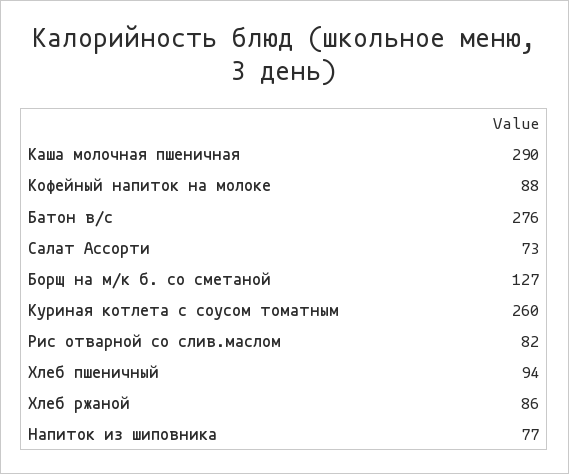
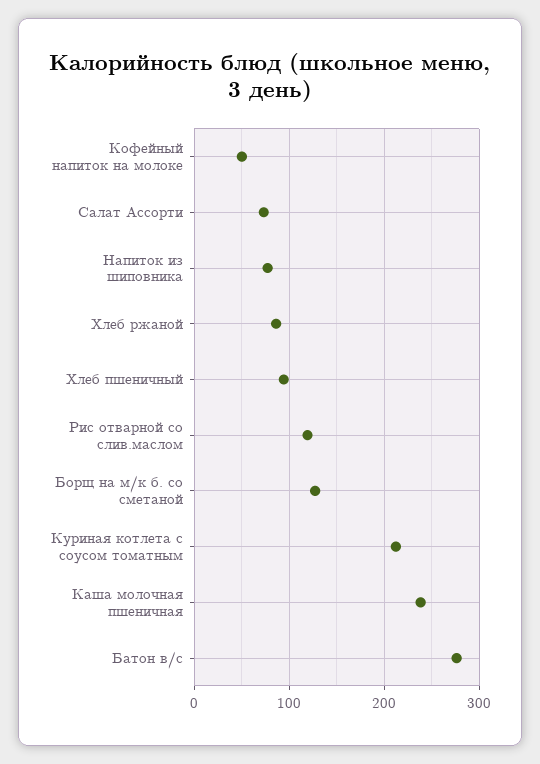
  {
-   "Каша молочная пшеничная": 290,
+   "Каша молочная пшеничная": 240,
-   "Кофейный напиток на молоке": 88,
+   "Кофейный напиток на молоке": 50,
    "Батон в/с": 276,
    "Салат Ассорти": 73,
    "Борщ на м/к б. со сметаной": 127,
-   "Куриная котлета с соусом томатным": 260,
+   "Куриная котлета с соусом томатным": 210,
-   "Рис отварной со слив.маслом": 82,
+   "Рис отварной со слив.маслом": 120,
    "Хлеб пшеничный": 94,
    "Хлеб ржаной": 86,
    "Напиток из шиповника": 77
  }

